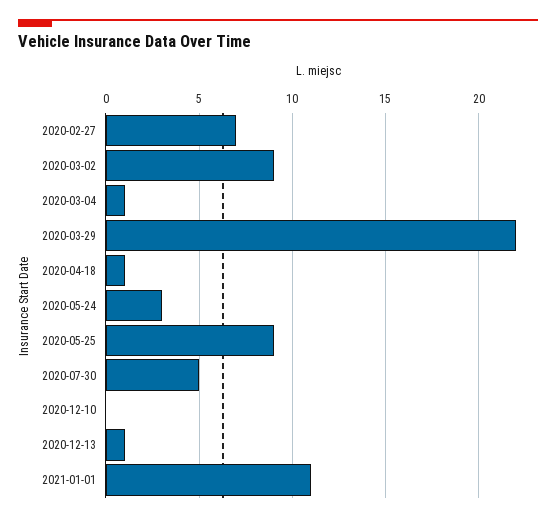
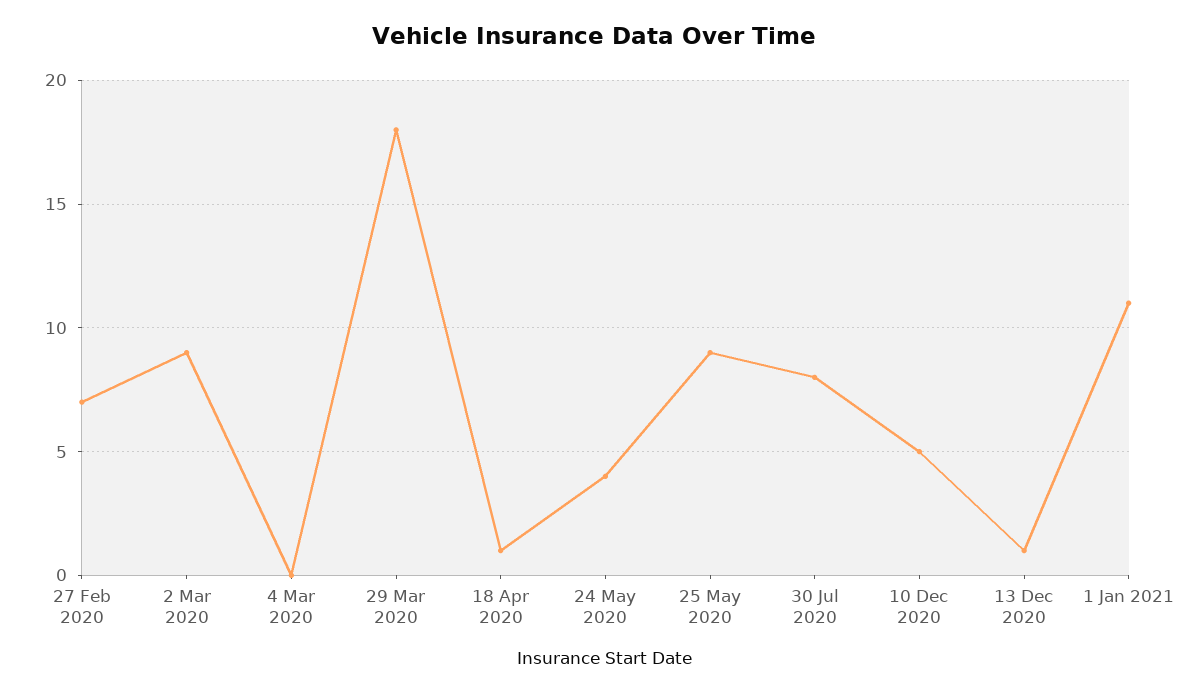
  {
    "2020-02-27": 7,
    "2020-03-02": 9,
-   "2020-03-04": 1,
+   "2020-03-04": 0,
-   "2020-03-29": 22,
+   "2020-03-29": 18,
    "2020-04-18": 1,
-   "2020-05-24": 3,
+   "2020-05-24": 4,
    "2020-05-25": 9,
-   "2020-07-30": 5,
+   "2020-07-30": 8,
-   "2020-12-10": 0,
+   "2020-12-10": 5,
    "2020-12-13": 1,
    "2021-01-01": 11
  }

